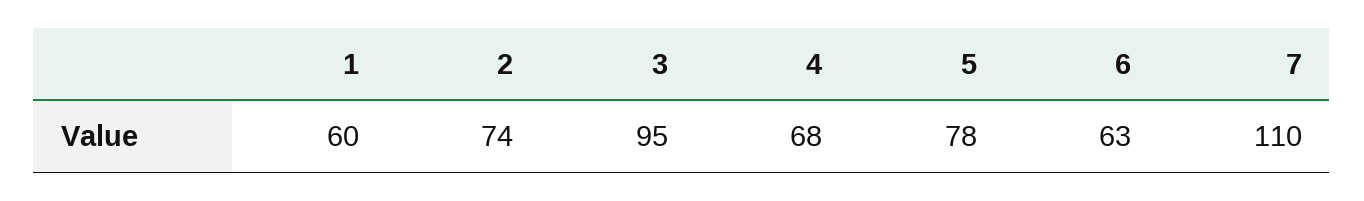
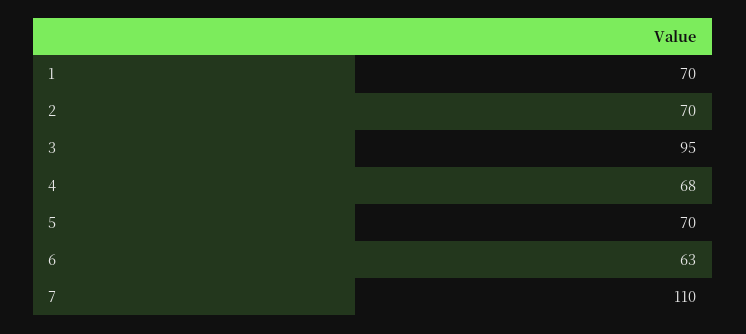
  {
-   "1": 60,
+   "1": 70,
-   "2": 74,
+   "2": 70,
    "3": 95,
    "4": 68,
-   "5": 78,
+   "5": 70,
    "6": 63,
    "7": 110
  }

